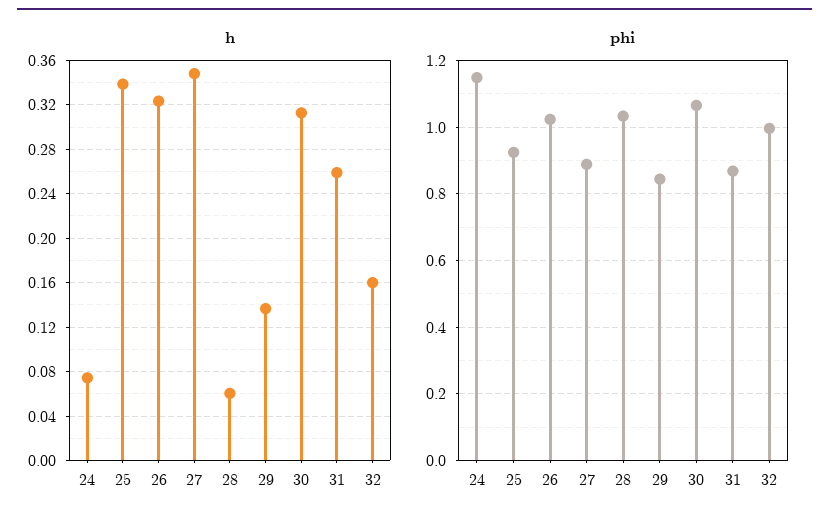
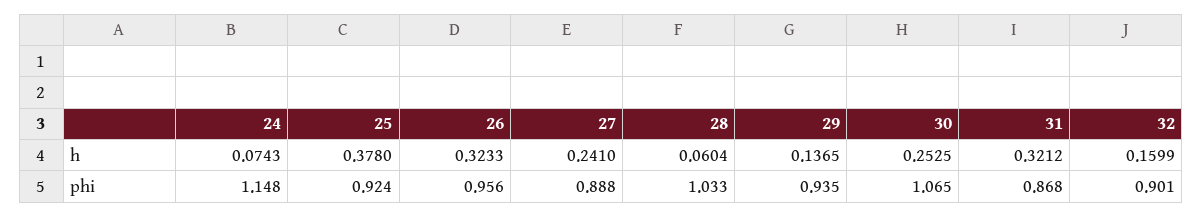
  {
    "h": {
      "24": 0.0743,
-     "25": 0.34,
+     "25": 0.378,
      "26": 0.3233,
-     "27": 0.35,
+     "27": 0.241,
      "28": 0.0604,
      "29": 0.1365,
-     "30": 0.31,
+     "30": 0.2525,
-     "31": 0.26,
+     "31": 0.3212,
      "32": 0.1599
    },
    "phi": {
      "24": 1.148,
      "25": 0.924,
-     "26": 1.02,
+     "26": 0.956,
      "27": 0.888,
      "28": 1.033,
-     "29": 0.84,
+     "29": 0.935,
      "30": 1.065,
      "31": 0.868,
-     "32": 1
+     "32": 0.901
    }
  }

